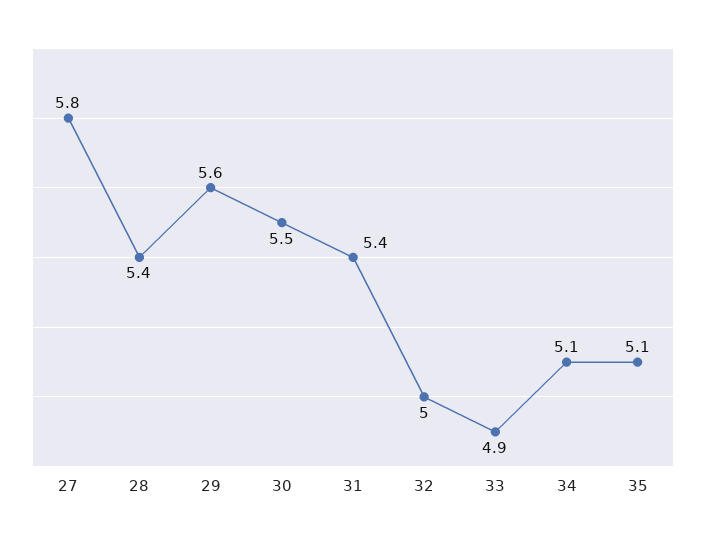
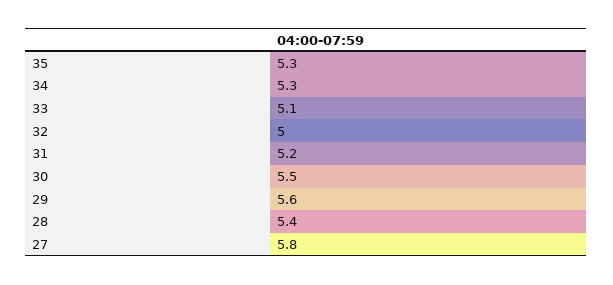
  {
    "27": 5.8,
    "28": 5.4,
    "29": 5.6,
    "30": 5.5,
-   "31": 5.4,
+   "31": 5.2,
    "32": 5,
-   "33": 4.9,
+   "33": 5.1,
-   "34": 5.1,
+   "34": 5.3,
-   "35": 5.1
+   "35": 5.3
  }

